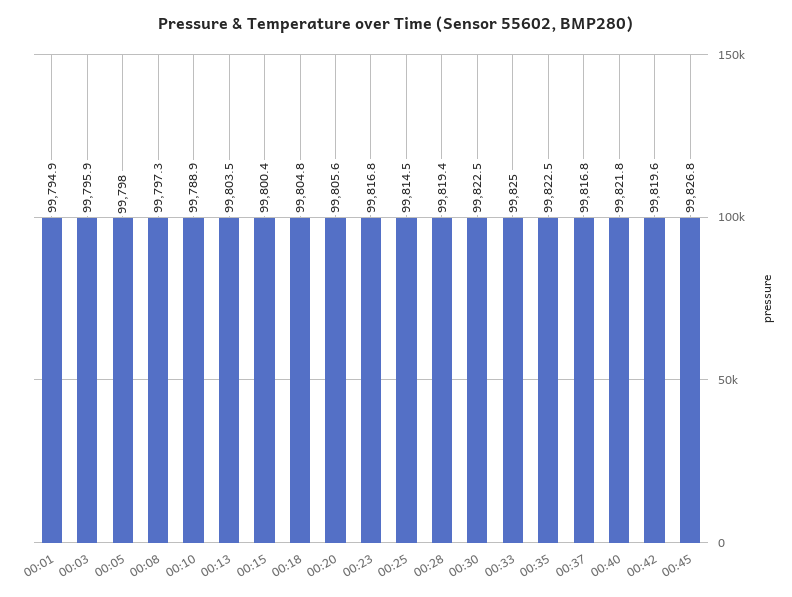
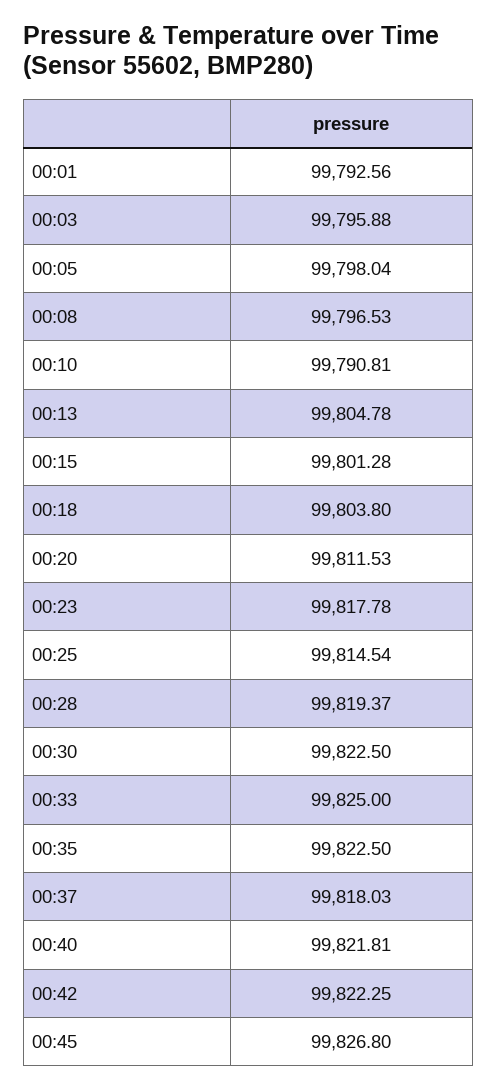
  {
-   "00:01": 99794.9,
+   "00:01": 99792.56,
    "00:03": 99795.88,
    "00:05": 99798.04,
-   "00:08": 99797.3,
+   "00:08": 99796.53,
-   "00:10": 99788.9,
+   "00:10": 99790.81,
-   "00:13": 99803.5,
+   "00:13": 99804.78,
-   "00:15": 99800.4,
+   "00:15": 99801.28,
-   "00:18": 99804.8,
+   "00:18": 99803.8,
-   "00:20": 99805.6,
+   "00:20": 99811.53,
-   "00:23": 99816.8,
+   "00:23": 99817.78,
    "00:25": 99814.54,
    "00:28": 99819.37,
    "00:30": 99822.5,
    "00:33": 99825,
    "00:35": 99822.5,
-   "00:37": 99816.8,
+   "00:37": 99818.03,
    "00:40": 99821.81,
-   "00:42": 99819.6,
+   "00:42": 99822.25,
    "00:45": 99826.8
  }

